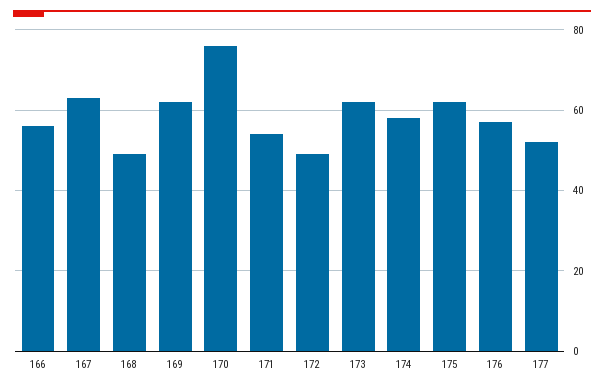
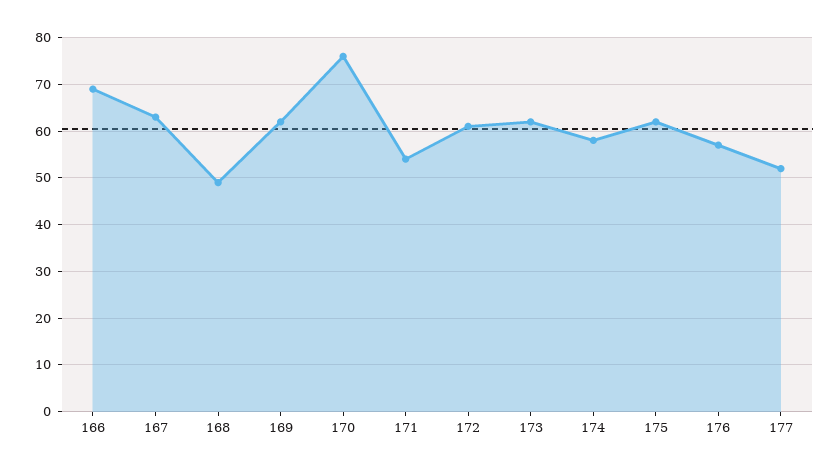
  {
-   "166": 55,
+   "166": 70,
    "167": 65,
    "168": 50,
    "169": 60,
    "170": 75,
    "171": 55,
-   "172": 50,
+   "172": 60,
    "173": 60,
    "174": 60,
    "175": 60,
    "176": 55,
    "177": 50
  }

